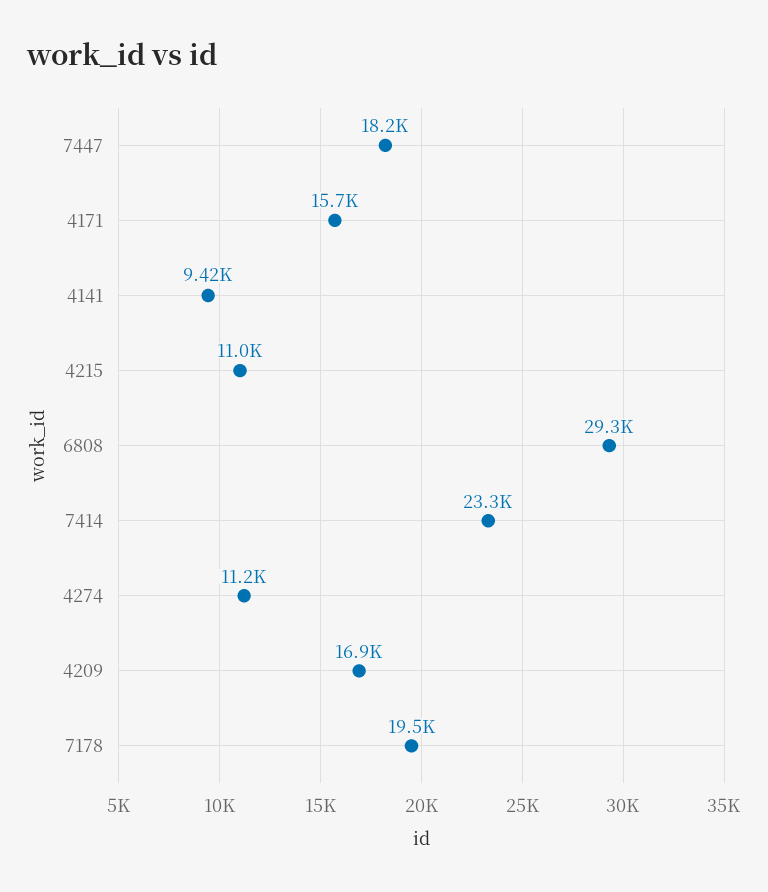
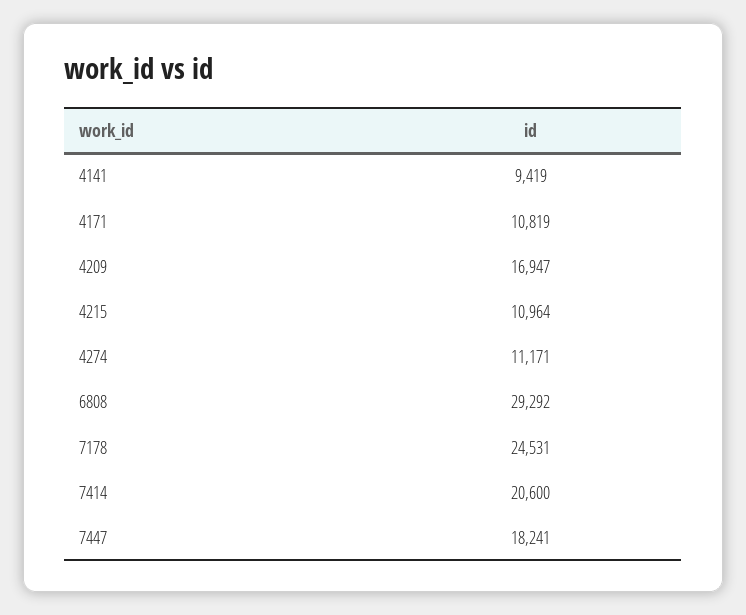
  {
    "7447": 18241,
-   "4171": 15700,
+   "4171": 10819,
    "4141": 9419,
    "4215": 10964,
    "6808": 29292,
-   "7414": 23300,
+   "7414": 20600,
    "4274": 11171,
    "4209": 16947,
-   "7178": 19500
+   "7178": 24531
  }

